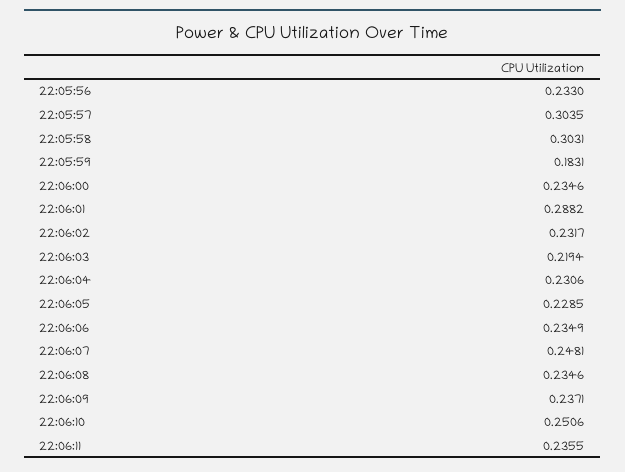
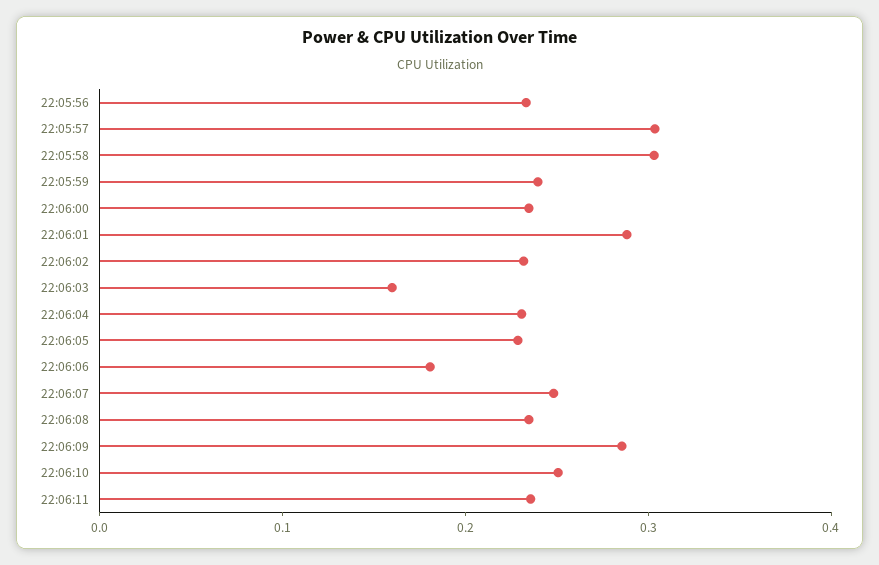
  {
    "22:05:56": 0.233,
    "22:05:57": 0.3035,
    "22:05:58": 0.3031,
-   "22:05:59": 0.1831,
+   "22:05:59": 0.24,
    "22:06:00": 0.2346,
    "22:06:01": 0.2882,
    "22:06:02": 0.2317,
-   "22:06:03": 0.2194,
+   "22:06:03": 0.16,
    "22:06:04": 0.2306,
    "22:06:05": 0.2285,
-   "22:06:06": 0.2349,
+   "22:06:06": 0.18,
    "22:06:07": 0.2481,
    "22:06:08": 0.2346,
-   "22:06:09": 0.2371,
+   "22:06:09": 0.28,
    "22:06:10": 0.2506,
    "22:06:11": 0.2355
  }

